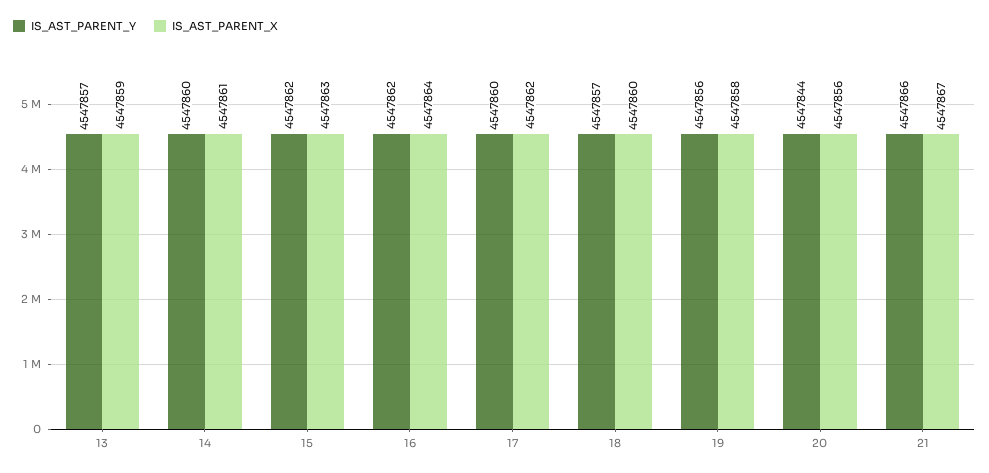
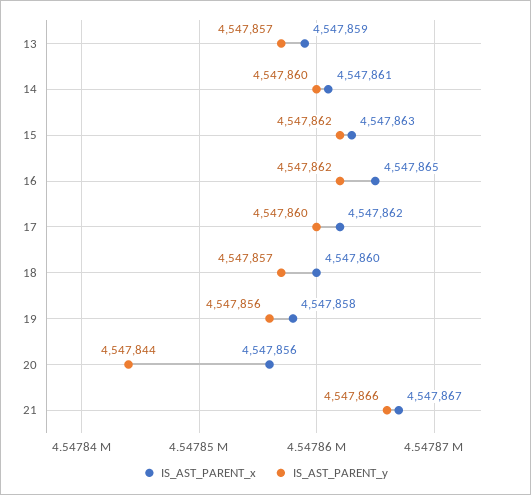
  {
    "IS_AST_PARENT_Y": {
      "13": 4547857,
      "14": 4547860,
      "15": 4547862,
      "16": 4547862,
      "17": 4547860,
      "18": 4547857,
      "19": 4547856,
      "20": 4547844,
      "21": 4547866
    },
    "IS_AST_PARENT_X": {
      "13": 4547859,
      "14": 4547861,
      "15": 4547863,
-     "16": 4547864,
+     "16": 4547865,
      "17": 4547862,
      "18": 4547860,
      "19": 4547858,
      "20": 4547856,
      "21": 4547867
    }
  }

